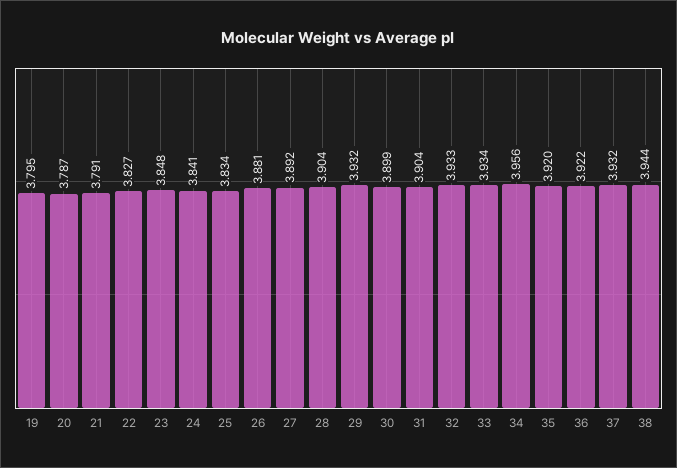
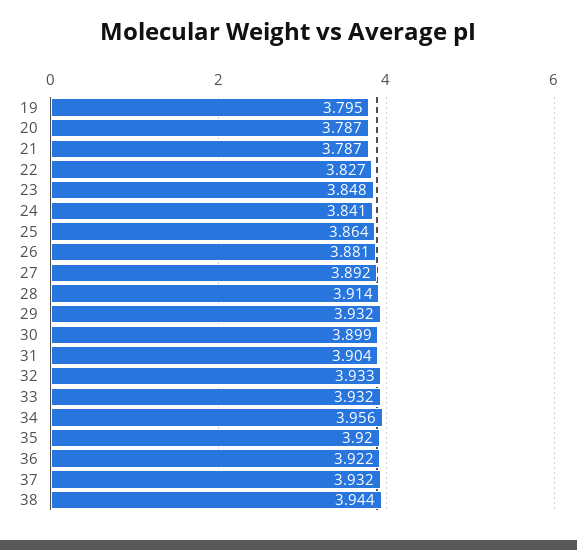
  {
    "19": 3.795,
    "20": 3.787,
-   "21": 3.791,
+   "21": 3.787,
    "22": 3.827,
    "23": 3.848,
    "24": 3.841,
-   "25": 3.834,
+   "25": 3.864,
    "26": 3.881,
    "27": 3.892,
-   "28": 3.904,
+   "28": 3.914,
    "29": 3.932,
    "30": 3.899,
    "31": 3.904,
    "32": 3.933,
-   "33": 3.934,
+   "33": 3.932,
    "34": 3.956,
    "35": 3.92,
    "36": 3.922,
    "37": 3.932,
    "38": 3.944
  }

